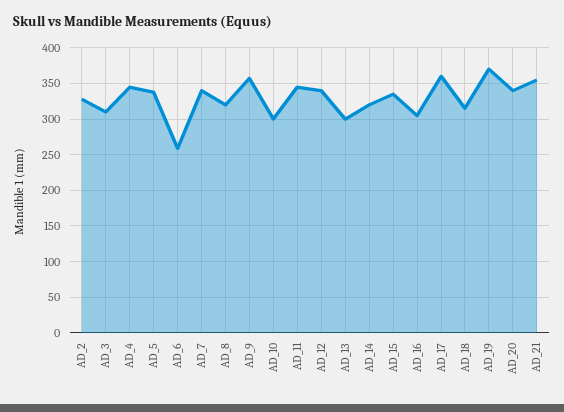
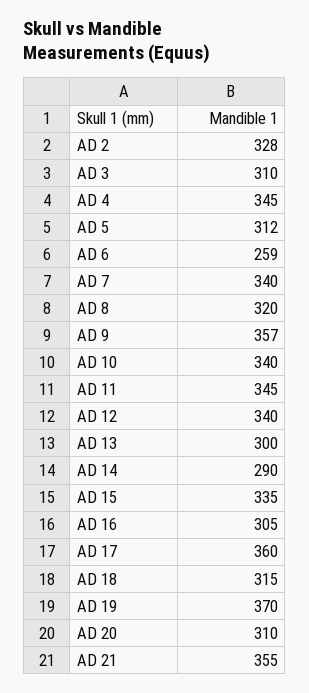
  {
    "AD_2": 328,
    "AD_3": 310,
    "AD_4": 345,
-   "AD_5": 340,
+   "AD_5": 312,
    "AD_6": 259,
    "AD_7": 340,
    "AD_8": 320,
    "AD_9": 357,
-   "AD_10": 300,
+   "AD_10": 340,
    "AD_11": 345,
    "AD_12": 340,
    "AD_13": 300,
-   "AD_14": 320,
+   "AD_14": 290,
    "AD_15": 335,
    "AD_16": 305,
    "AD_17": 360,
    "AD_18": 315,
    "AD_19": 370,
-   "AD_20": 340,
+   "AD_20": 310,
    "AD_21": 355
  }

